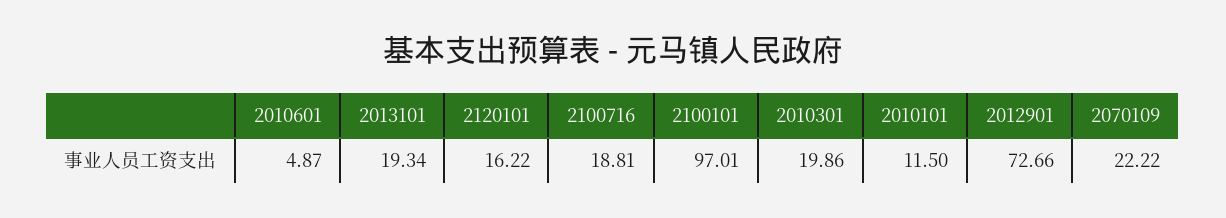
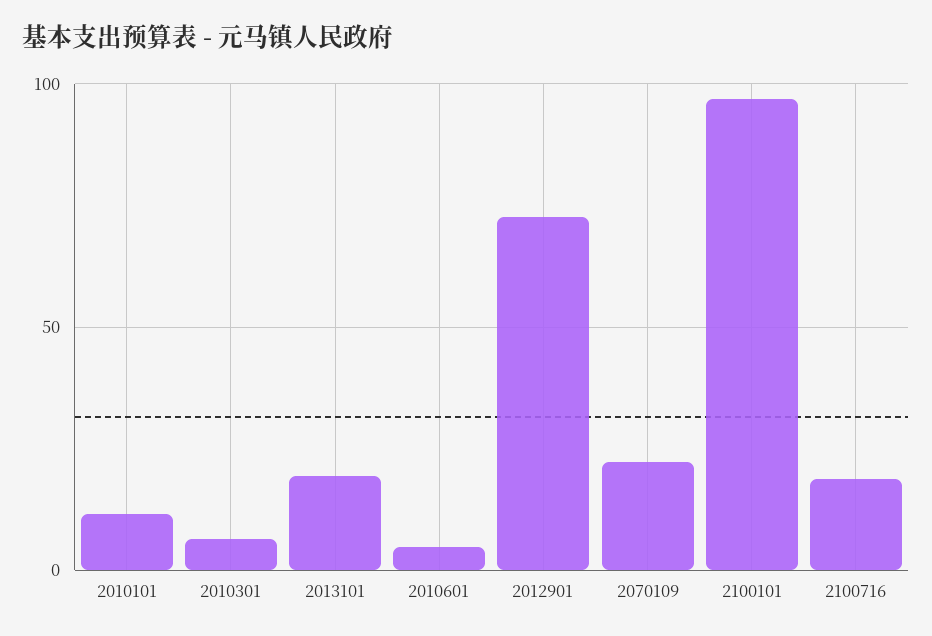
  {
    "2010601": 4.87,
    "2013101": 19.34,
-   "2120101": 16.22,
    "2100716": 18.81,
    "2100101": 97.01,
-   "2010301": 19.86,
+   "2010301": 5,
    "2010101": 11.5,
    "2012901": 72.66,
    "2070109": 22.22
  }

